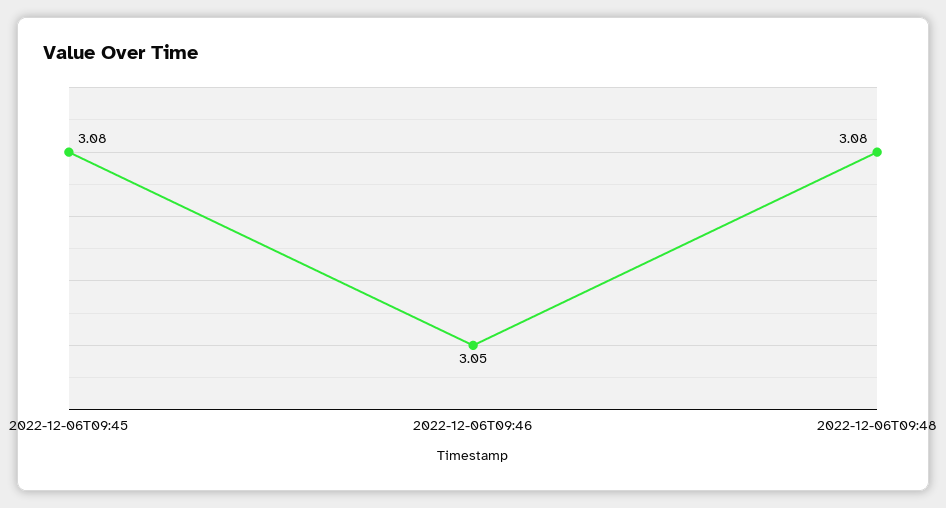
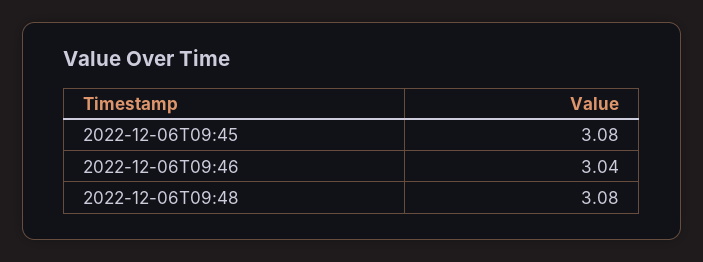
  {
    "2022-12-06T09:45": 3.08,
-   "2022-12-06T09:46": 3.05,
+   "2022-12-06T09:46": 3.04,
    "2022-12-06T09:48": 3.08
  }

